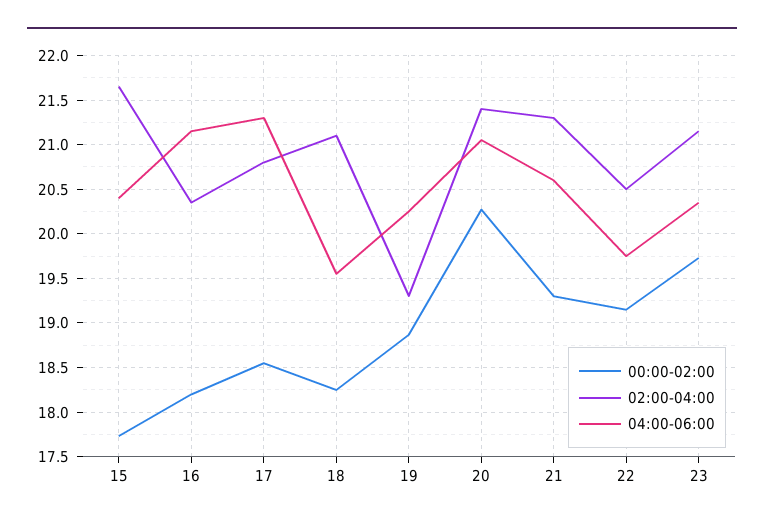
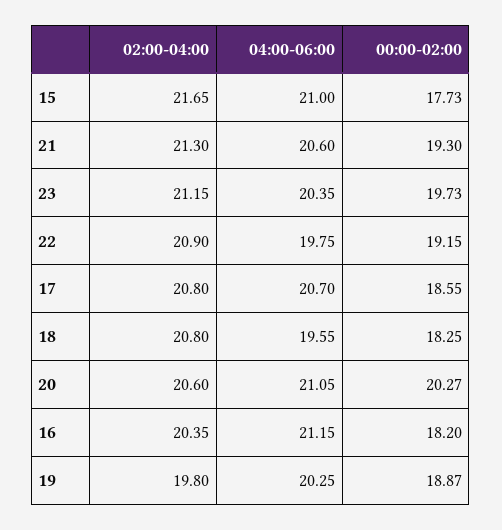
  {
    "00:00-02:00": {
      "15": 17.73,
      "16": 18.2,
      "17": 18.55,
      "18": 18.25,
      "19": 18.87,
      "20": 20.27,
      "21": 19.3,
      "22": 19.15,
      "23": 19.73
    },
    "02:00-04:00": {
      "15": 21.65,
      "16": 20.35,
      "17": 20.8,
-     "18": 21.1,
+     "18": 20.8,
-     "19": 19.3,
+     "19": 19.8,
-     "20": 21.4,
+     "20": 20.6,
      "21": 21.3,
-     "22": 20.5,
+     "22": 20.9,
      "23": 21.15
    },
    "04:00-06:00": {
-     "15": 20.4,
+     "15": 21,
      "16": 21.15,
-     "17": 21.3,
+     "17": 20.7,
      "18": 19.55,
      "19": 20.25,
      "20": 21.05,
      "21": 20.6,
      "22": 19.75,
      "23": 20.35
    }
  }

